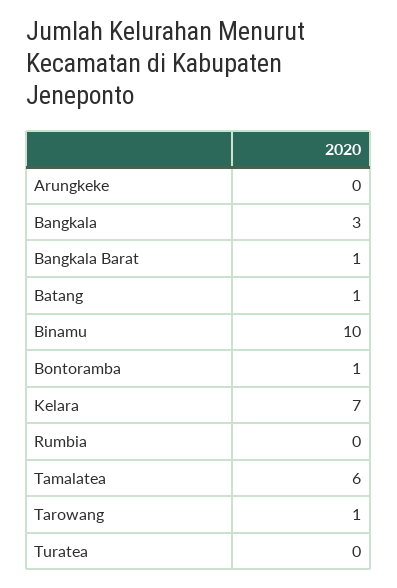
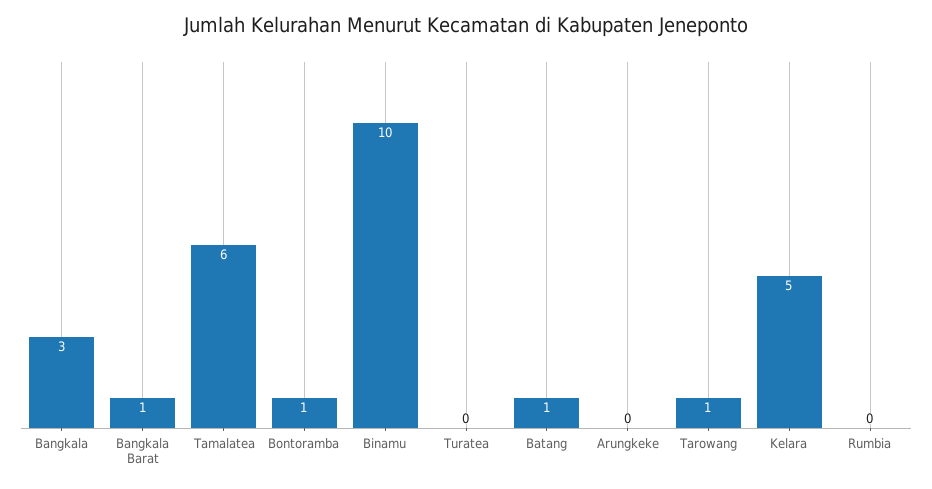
  {
    "Arungkeke": 0,
    "Bangkala": 3,
    "Bangkala Barat": 1,
    "Batang": 1,
    "Binamu": 10,
    "Bontoramba": 1,
-   "Kelara": 7,
+   "Kelara": 5,
    "Rumbia": 0,
    "Tamalatea": 6,
    "Tarowang": 1,
    "Turatea": 0
  }

